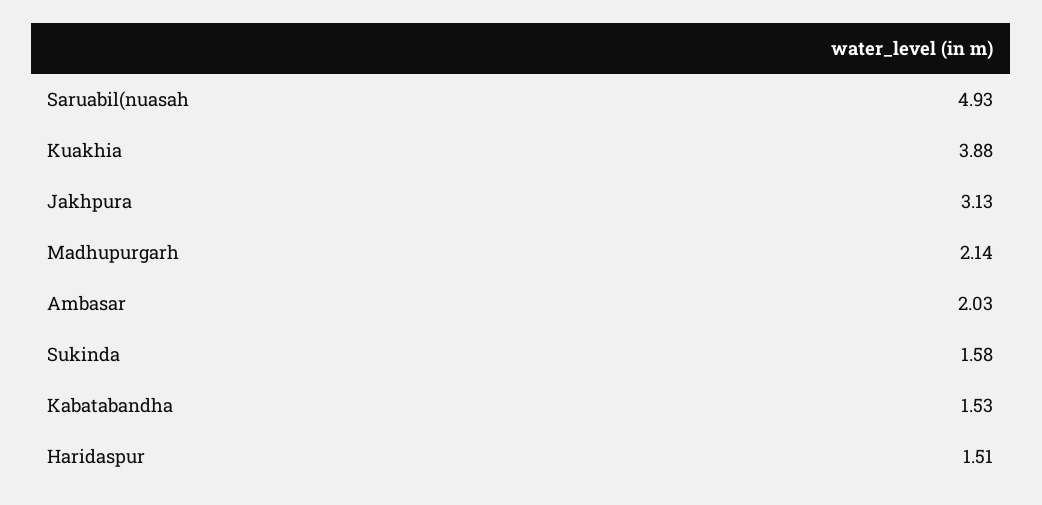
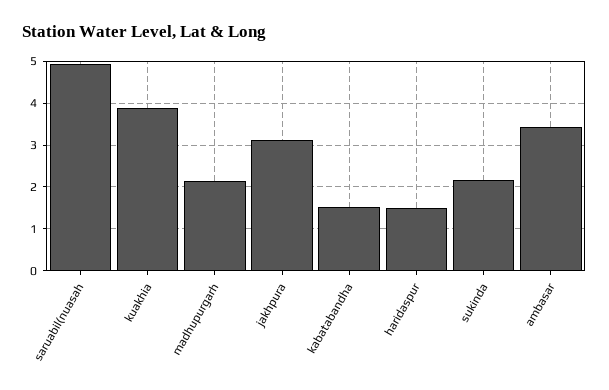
  {
    "Saruabil(nuasah": 4.93,
    "Kuakhia": 3.88,
    "Jakhpura": 3.13,
    "Madhupurgarh": 2.14,
-   "Ambasar": 2.03,
+   "Ambasar": 3.4,
-   "Sukinda": 1.58,
+   "Sukinda": 2.2,
    "Kabatabandha": 1.53,
    "Haridaspur": 1.51
  }

